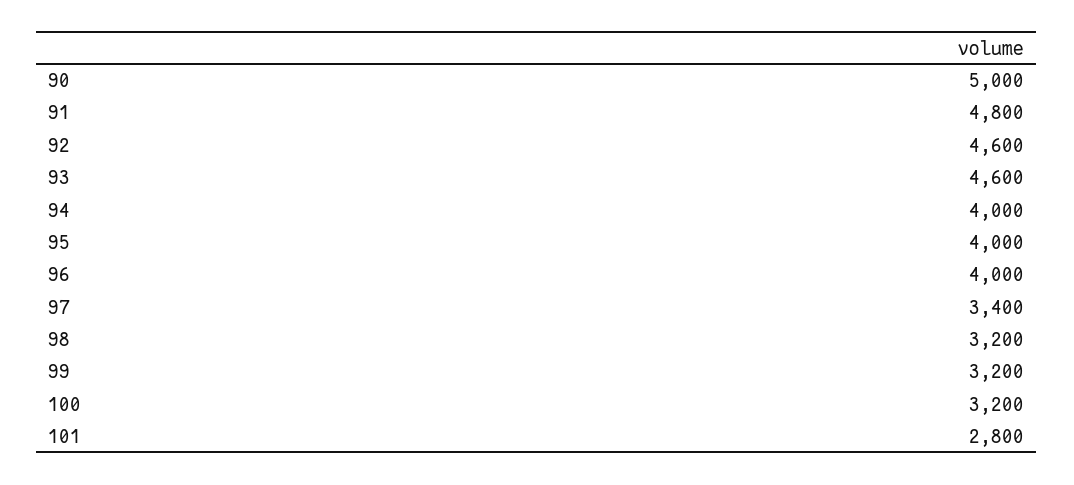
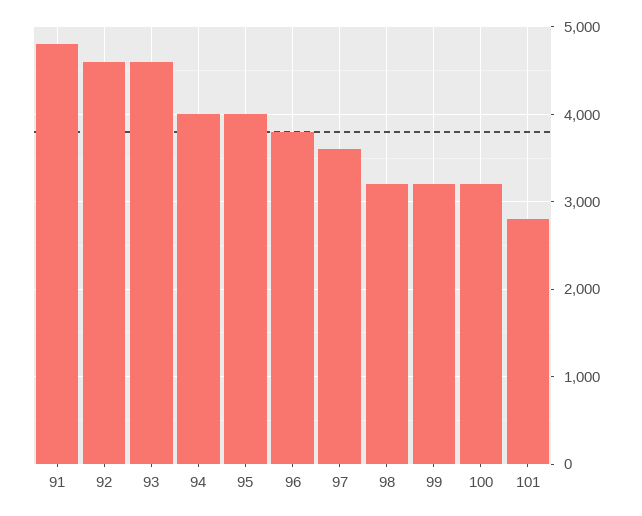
  {
-   "90": 5000,
    "91": 4800,
    "92": 4600,
    "93": 4600,
    "94": 4000,
    "95": 4000,
-   "96": 4000,
+   "96": 3800,
-   "97": 3400,
+   "97": 3600,
    "98": 3200,
    "99": 3200,
    "100": 3200,
    "101": 2800
  }

